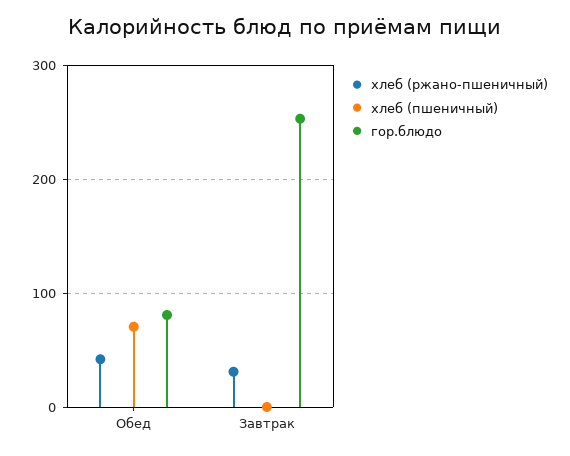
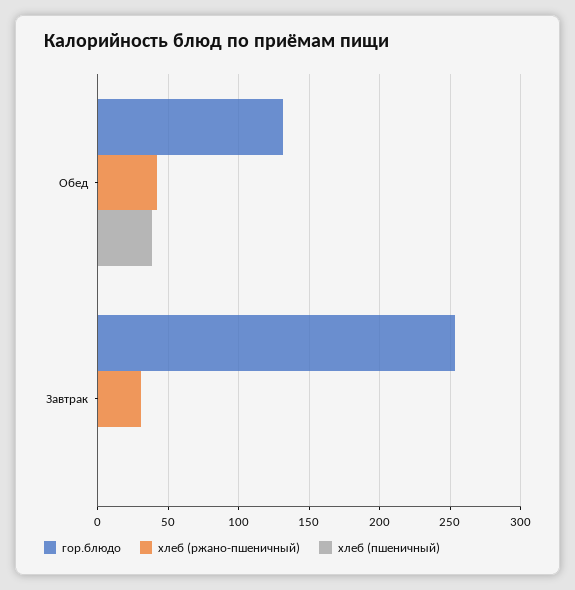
  {
    "хлеб (ржано-пшеничный)": {
      "Обед": 40,
      "Завтрак": 30
    },
    "хлеб (пшеничный)": {
-     "Обед": 70,
+     "Обед": 40,
      "Завтрак": 0
    },
    "гор.блюдо": {
-     "Обед": 80,
+     "Обед": 130,
      "Завтрак": 255
    }
  }

